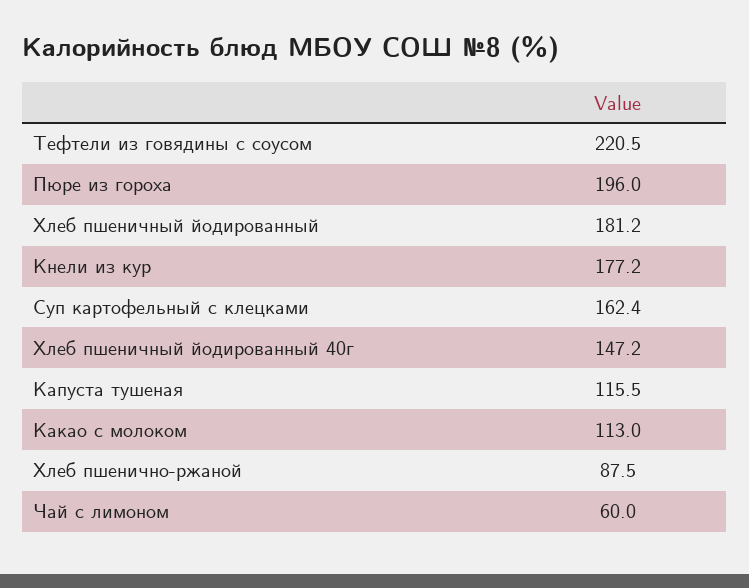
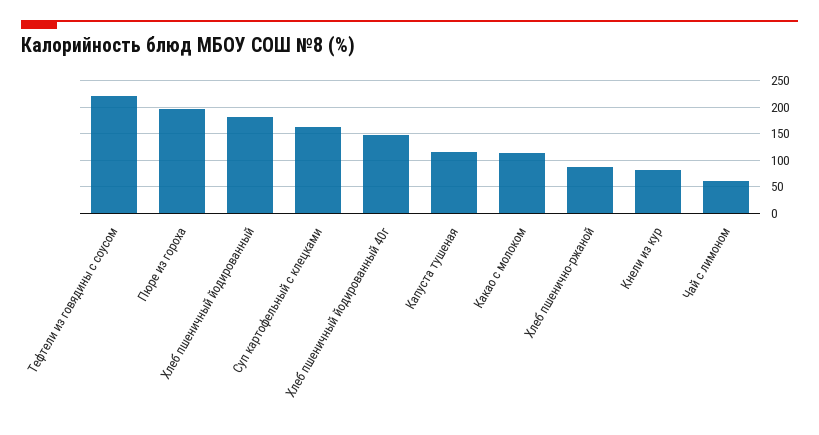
  {
    "Тефтели из говядины с соусом": 220.5,
    "Пюре из гороха": 196,
    "Хлеб пшеничный йодированный": 181.2,
-   "Кнели из кур": 177.2,
+   "Кнели из кур": 75,
    "Суп картофельный с клецками": 162.4,
    "Хлеб пшеничный йодированный 40г": 147.2,
    "Капуста тушеная": 115.5,
    "Какао с молоком": 113,
    "Хлеб пшенично-ржаной": 87.5,
    "Чай с лимоном": 60
  }

